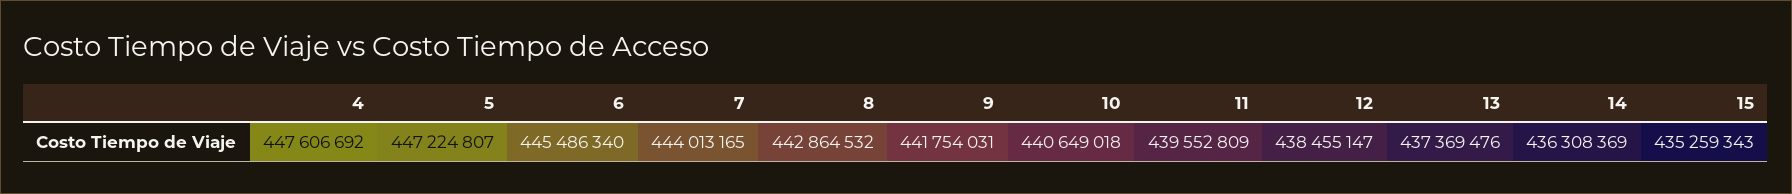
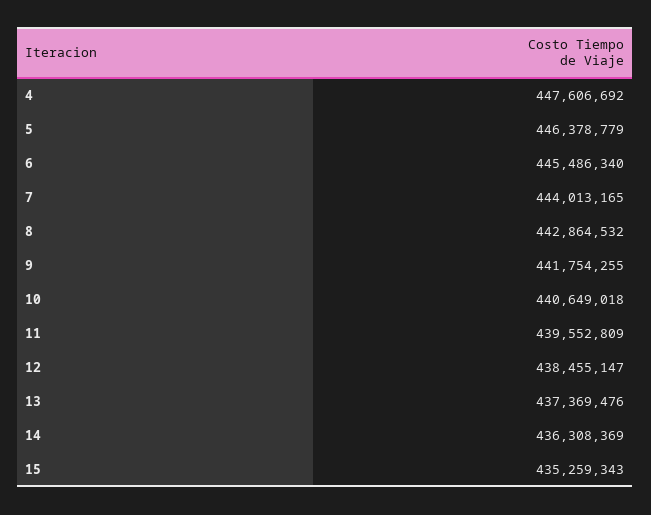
  {
    "4": 447606692,
-   "5": 447224807,
+   "5": 446378779,
    "6": 445486340,
    "7": 444013165,
    "8": 442864532,
-   "9": 441754031,
+   "9": 441754255,
    "10": 440649018,
    "11": 439552809,
    "12": 438455147,
    "13": 437369476,
    "14": 436308369,
    "15": 435259343
  }

